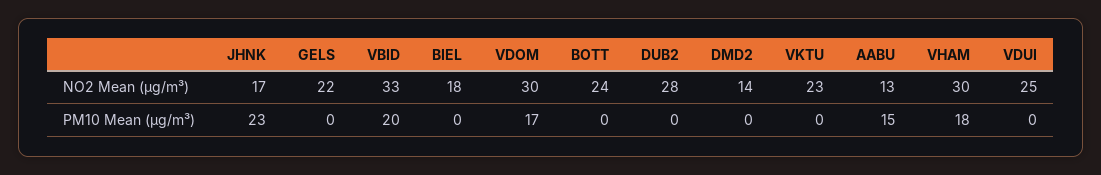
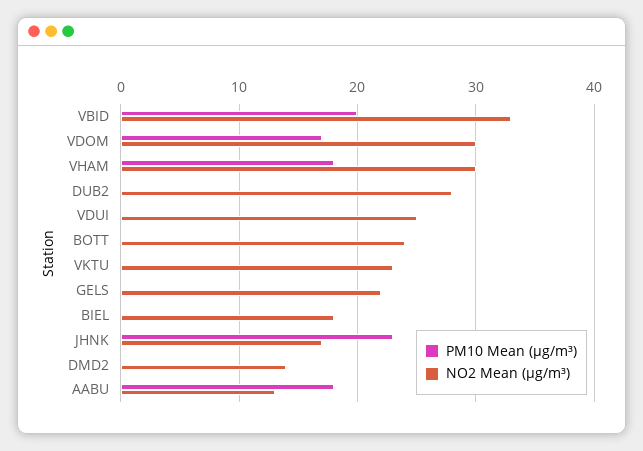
  {
    "NO2 Mean (µg/m³)": {
      "JHNK": 17,
      "GELS": 22,
      "VBID": 33,
      "BIEL": 18,
      "VDOM": 30,
      "BOTT": 24,
      "DUB2": 28,
      "DMD2": 14,
      "VKTU": 23,
      "AABU": 13,
      "VHAM": 30,
      "VDUI": 25
    },
    "PM10 Mean (µg/m³)": {
      "JHNK": 23,
      "GELS": 0,
      "VBID": 20,
      "BIEL": 0,
      "VDOM": 17,
      "BOTT": 0,
      "DUB2": 0,
      "DMD2": 0,
      "VKTU": 0,
-     "AABU": 15,
+     "AABU": 18,
      "VHAM": 18,
      "VDUI": 0
    }
  }

